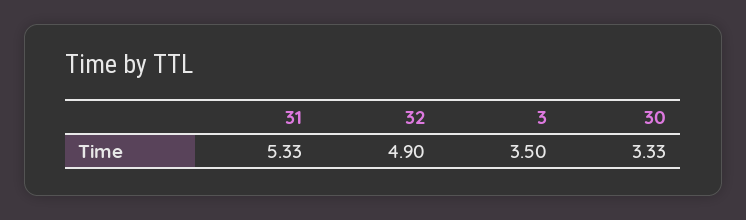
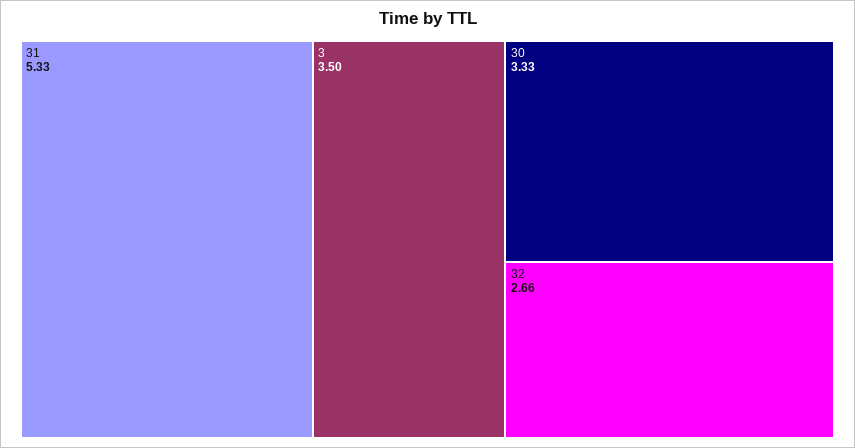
  {
    "31": 5.33,
-   "32": 4.9,
+   "32": 2.66,
    "3": 3.5,
    "30": 3.33
  }

